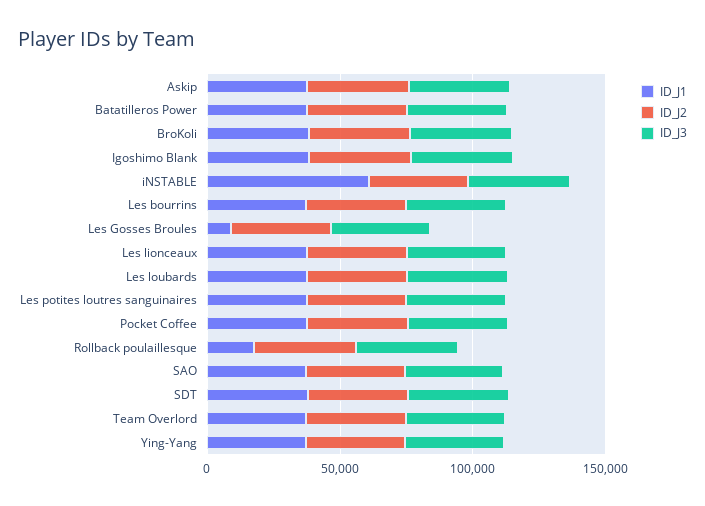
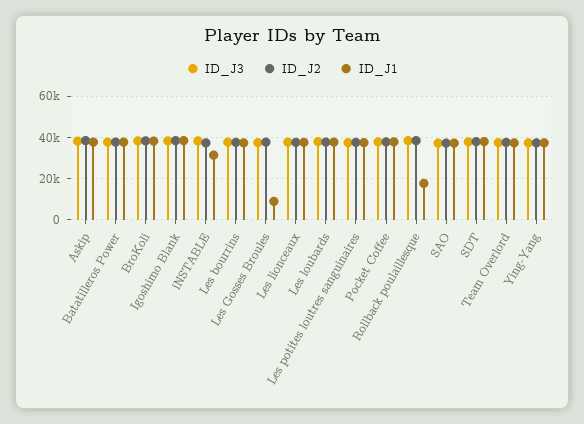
  {
    "ID_J1": {
      "Askip": 40000,
      "Batatilleros Power": 40000,
      "BroKoli": 40000,
      "Igoshimo Blank": 40000,
-     "iNSTABLE": 60000,
+     "iNSTABLE": 30000,
      "Les bourrins": 35000,
      "Les Gosses Broules": 10000,
      "Les lionceaux": 35000,
      "Les loubards": 40000,
      "Les potites loutres sanguinaires": 35000,
      "Pocket Coffee": 40000,
      "Rollback poulaillesque": 20000,
      "SAO": 35000,
      "SDT": 40000,
      "Team Overlord": 35000,
      "Ying-Yang": 35000
    },
    "ID_J2": {
      "Askip": 40000,
      "Batatilleros Power": 40000,
      "BroKoli": 40000,
      "Igoshimo Blank": 40000,
      "iNSTABLE": 35000,
      "Les bourrins": 40000,
      "Les Gosses Broules": 40000,
      "Les lionceaux": 40000,
      "Les loubards": 40000,
      "Les potites loutres sanguinaires": 40000,
      "Pocket Coffee": 40000,
      "Rollback poulaillesque": 40000,
      "SAO": 35000,
      "SDT": 40000,
      "Team Overlord": 35000,
      "Ying-Yang": 35000
    },
    "ID_J3": {
      "Askip": 40000,
      "Batatilleros Power": 40000,
      "BroKoli": 40000,
      "Igoshimo Blank": 40000,
      "iNSTABLE": 40000,
      "Les bourrins": 40000,
      "Les Gosses Broules": 35000,
      "Les lionceaux": 40000,
      "Les loubards": 40000,
      "Les potites loutres sanguinaires": 35000,
      "Pocket Coffee": 40000,
      "Rollback poulaillesque": 40000,
      "SAO": 35000,
      "SDT": 40000,
      "Team Overlord": 35000,
      "Ying-Yang": 35000
    }
  }

